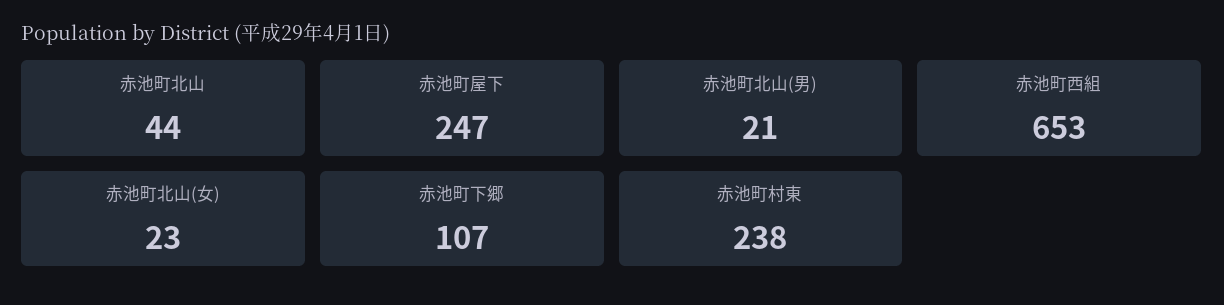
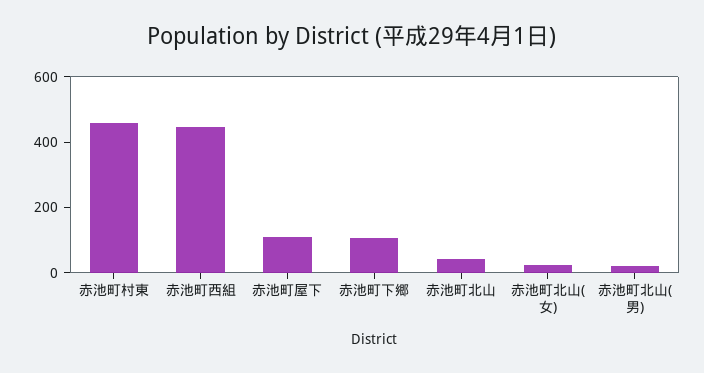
  {
    "赤池町北山": 44,
-   "赤池町屋下": 247,
+   "赤池町屋下": 100,
    "赤池町北山(男)": 21,
-   "赤池町西組": 653,
+   "赤池町西組": 450,
    "赤池町北山(女)": 23,
    "赤池町下郷": 107,
-   "赤池町村東": 238
+   "赤池町村東": 450
  }

